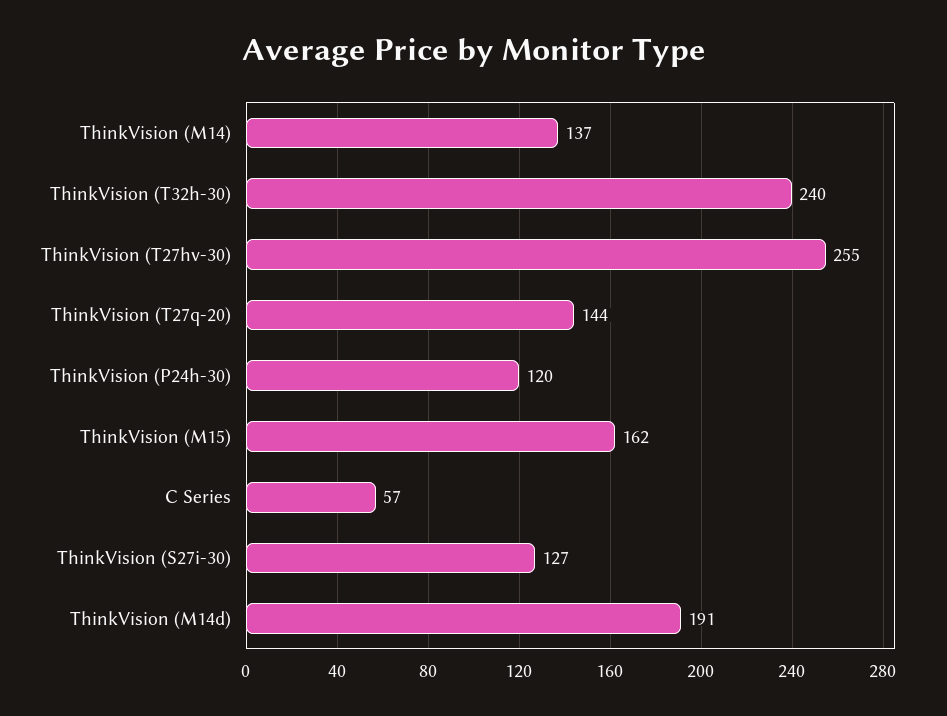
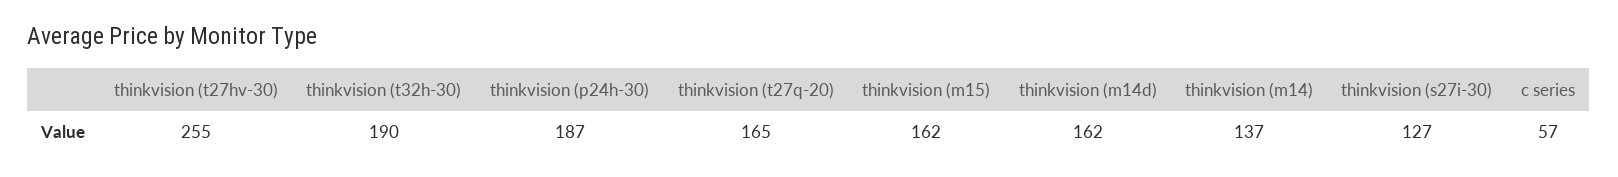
  {
    "ThinkVision (M14)": 137,
-   "ThinkVision (T32h-30)": 240,
+   "ThinkVision (T32h-30)": 190,
    "ThinkVision (T27hv-30)": 255,
-   "ThinkVision (T27q-20)": 144,
+   "ThinkVision (T27q-20)": 165,
-   "ThinkVision (P24h-30)": 120,
+   "ThinkVision (P24h-30)": 187,
    "ThinkVision (M15)": 162,
    "C Series": 57,
    "ThinkVision (S27i-30)": 127,
-   "ThinkVision (M14d)": 191
+   "ThinkVision (M14d)": 162
  }

